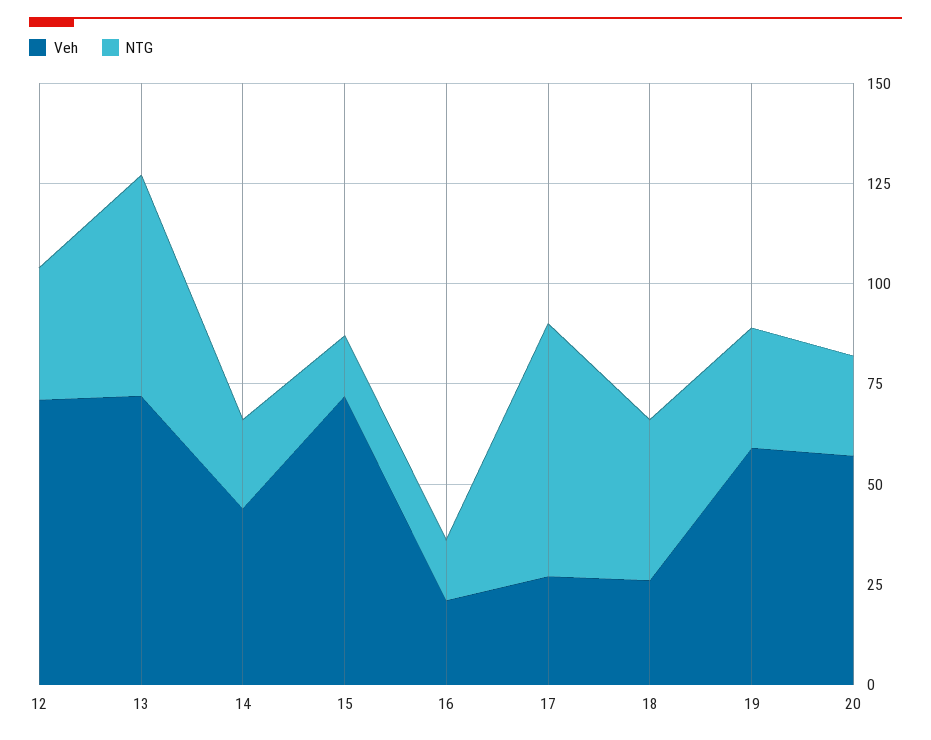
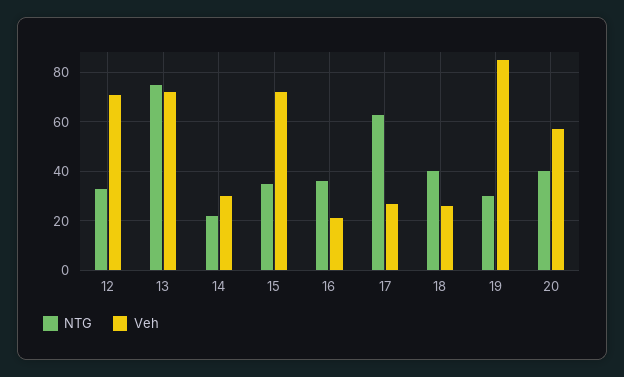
  {
    "Veh": {
      "12": 70,
      "13": 70,
-     "14": 45,
+     "14": 30,
      "15": 70,
      "16": 20,
      "17": 25,
      "18": 25,
-     "19": 60,
+     "19": 85,
      "20": 55
    },
    "NTG": {
      "12": 35,
-     "13": 55,
+     "13": 75,
      "14": 20,
-     "15": 15,
+     "15": 35,
-     "16": 15,
+     "16": 35,
      "17": 65,
      "18": 40,
      "19": 30,
-     "20": 25
+     "20": 40
    }
  }

